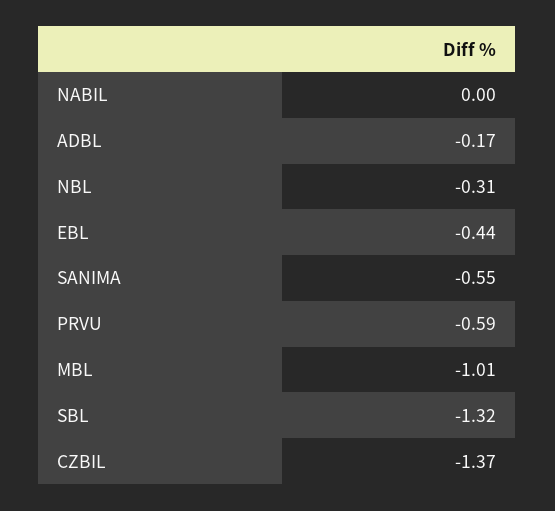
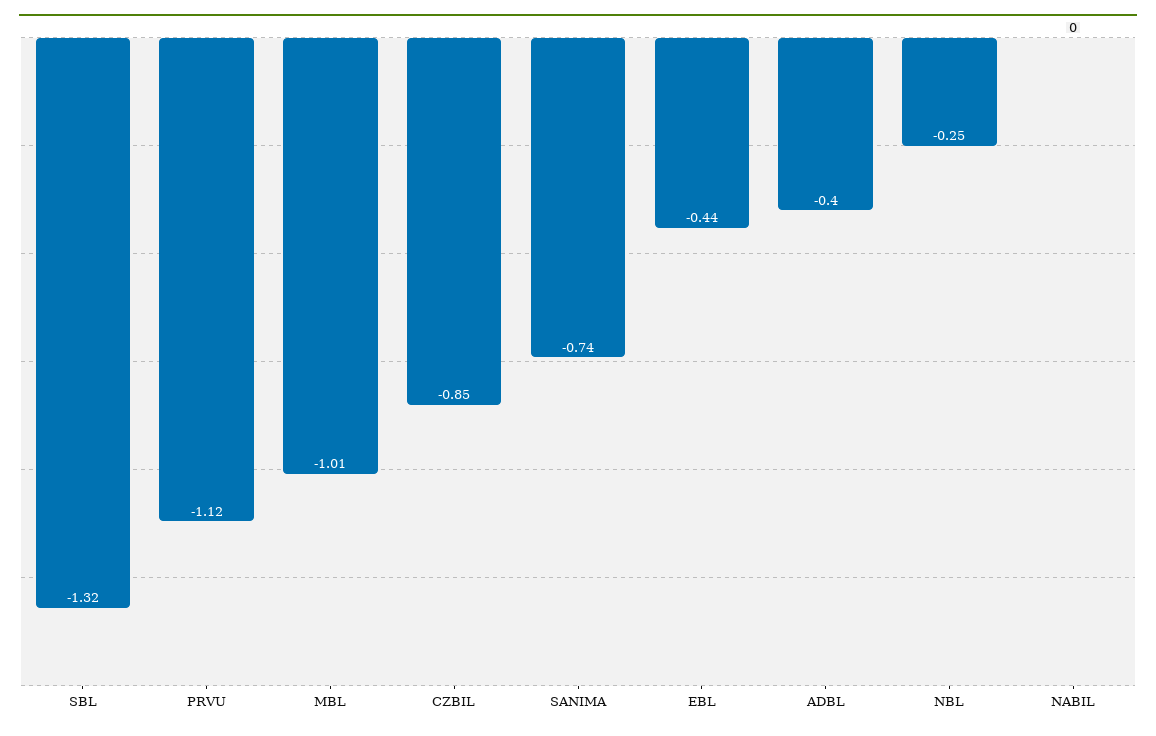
  {
    "NABIL": 0,
-   "ADBL": -0.17,
+   "ADBL": -0.4,
-   "NBL": -0.31,
+   "NBL": -0.25,
    "EBL": -0.44,
-   "SANIMA": -0.55,
+   "SANIMA": -0.74,
-   "PRVU": -0.59,
+   "PRVU": -1.12,
    "MBL": -1.01,
    "SBL": -1.32,
-   "CZBIL": -1.37
+   "CZBIL": -0.85
  }

